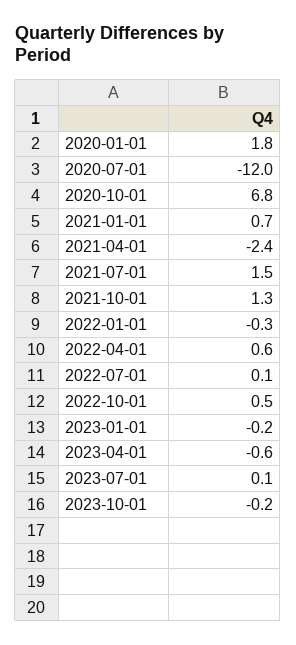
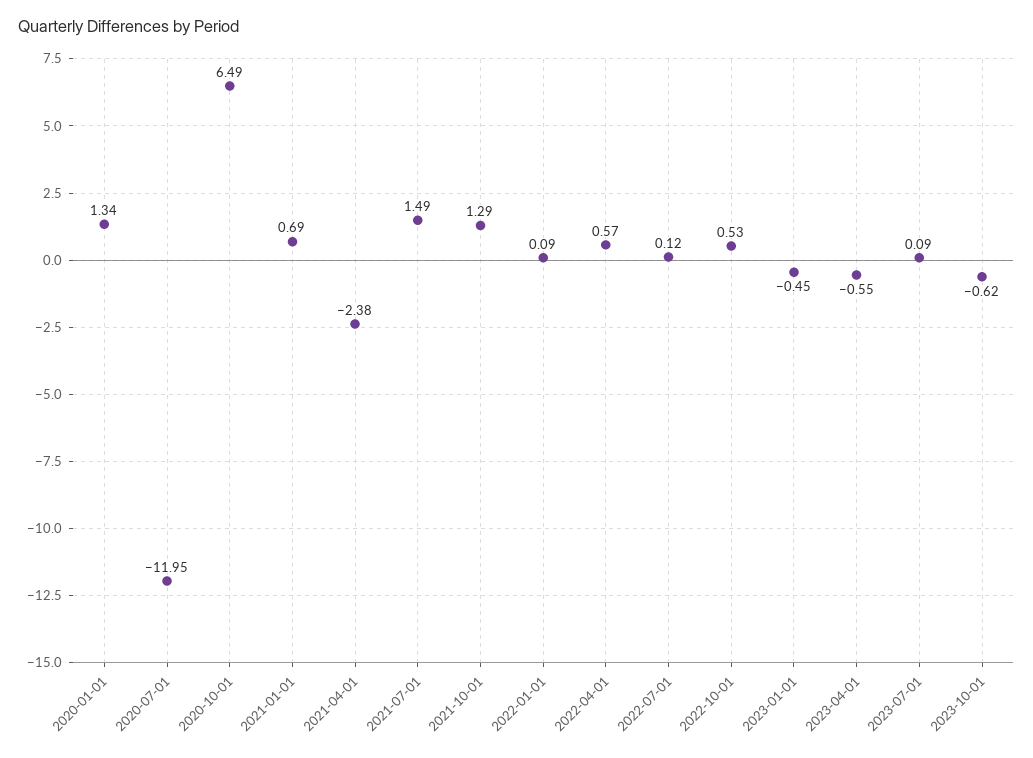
  {
-   "2020-01-01": 1.8,
+   "2020-01-01": 1.34,
    "2020-07-01": -11.95,
-   "2020-10-01": 6.8,
+   "2020-10-01": 6.49,
    "2021-01-01": 0.69,
    "2021-04-01": -2.38,
    "2021-07-01": 1.49,
    "2021-10-01": 1.29,
-   "2022-01-01": -0.3,
+   "2022-01-01": 0.09,
    "2022-04-01": 0.57,
    "2022-07-01": 0.12,
    "2022-10-01": 0.53,
-   "2023-01-01": -0.2,
+   "2023-01-01": -0.45,
    "2023-04-01": -0.55,
    "2023-07-01": 0.09,
-   "2023-10-01": -0.2
+   "2023-10-01": -0.62
  }

